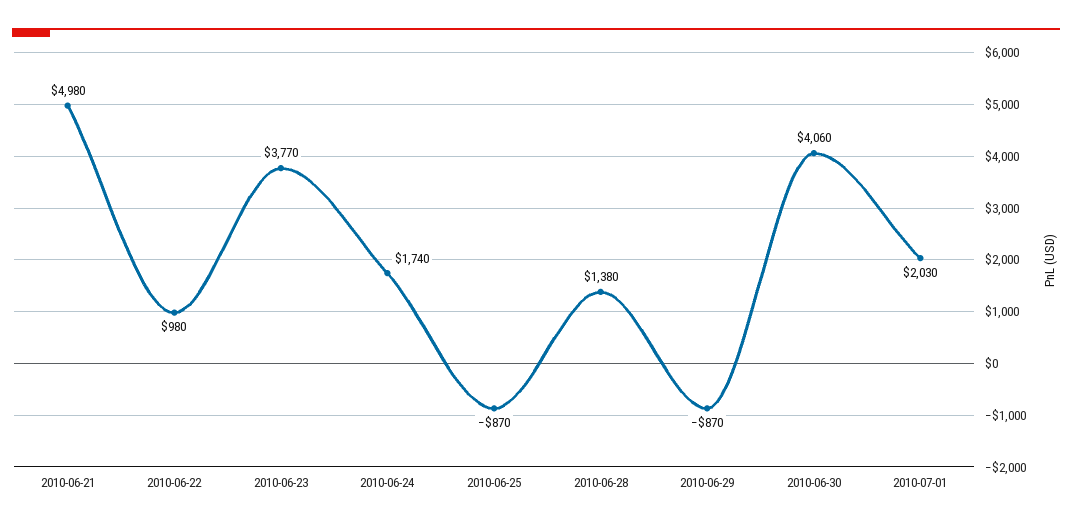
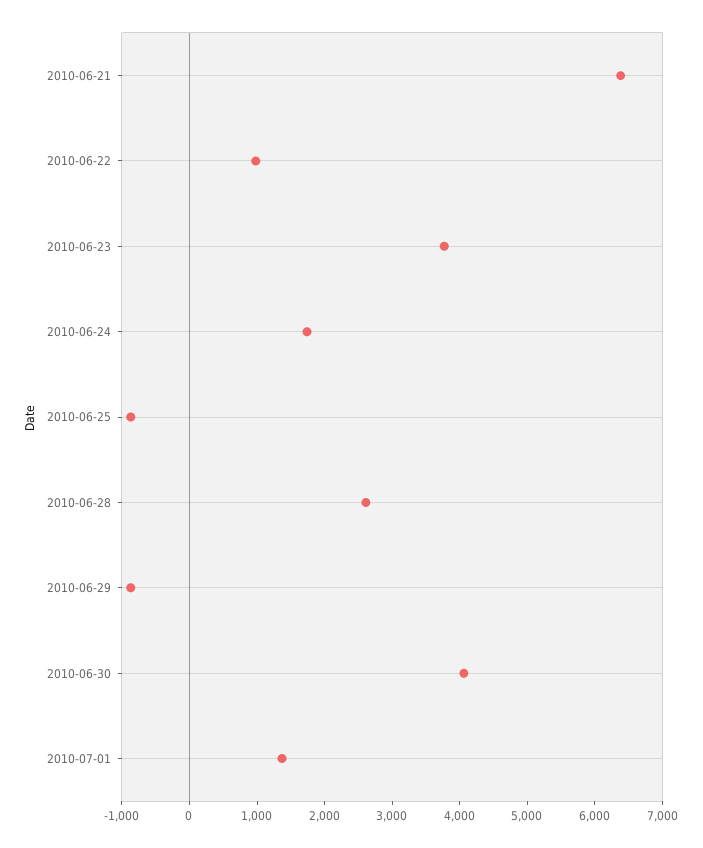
  {
-   "2010-06-21": 4980,
+   "2010-06-21": 6400,
    "2010-06-22": 980,
    "2010-06-23": 3770,
    "2010-06-24": 1740,
    "2010-06-25": -870,
-   "2010-06-28": 1380,
+   "2010-06-28": 2600,
    "2010-06-29": -870,
    "2010-06-30": 4060,
-   "2010-07-01": 2030
+   "2010-07-01": 1400
  }

